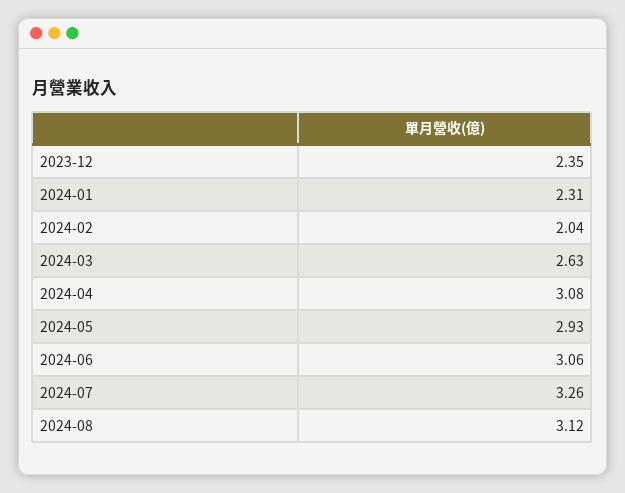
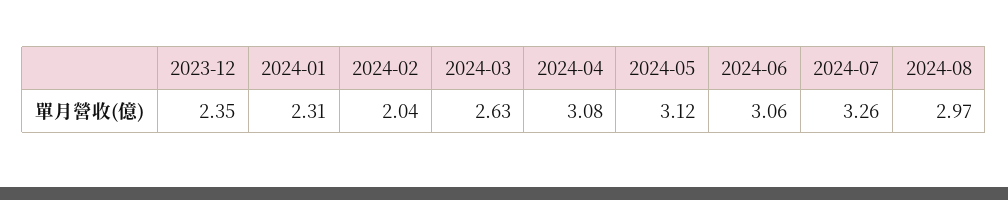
  {
    "2023-12": 2.35,
    "2024-01": 2.31,
    "2024-02": 2.04,
    "2024-03": 2.63,
    "2024-04": 3.08,
-   "2024-05": 2.93,
+   "2024-05": 3.12,
    "2024-06": 3.06,
    "2024-07": 3.26,
-   "2024-08": 3.12
+   "2024-08": 2.97
  }

